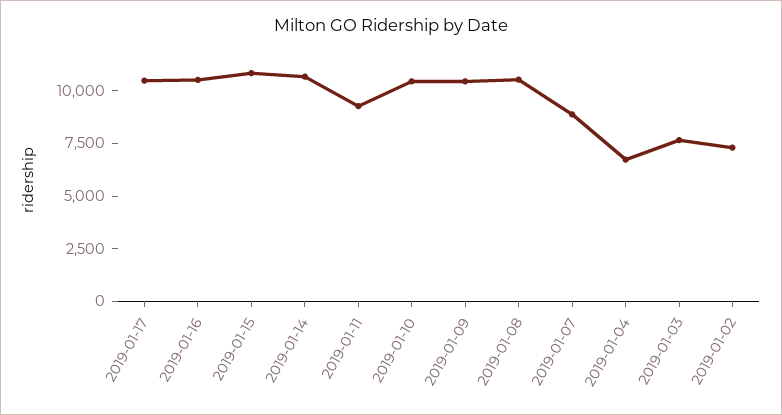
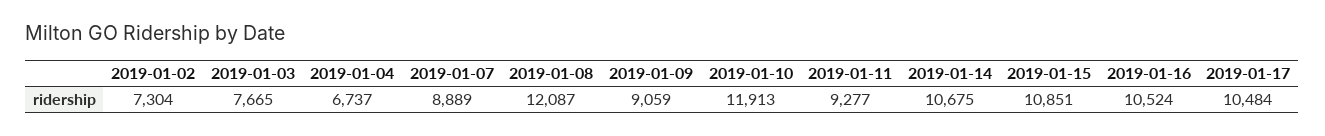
  {
    "2019-01-17": 10484,
    "2019-01-16": 10524,
    "2019-01-15": 10851,
    "2019-01-14": 10675,
    "2019-01-11": 9277,
-   "2019-01-10": 10500,
+   "2019-01-10": 11913,
-   "2019-01-09": 10500,
+   "2019-01-09": 9059,
-   "2019-01-08": 10500,
+   "2019-01-08": 12087,
    "2019-01-07": 8889,
    "2019-01-04": 6737,
    "2019-01-03": 7665,
    "2019-01-02": 7304
  }

